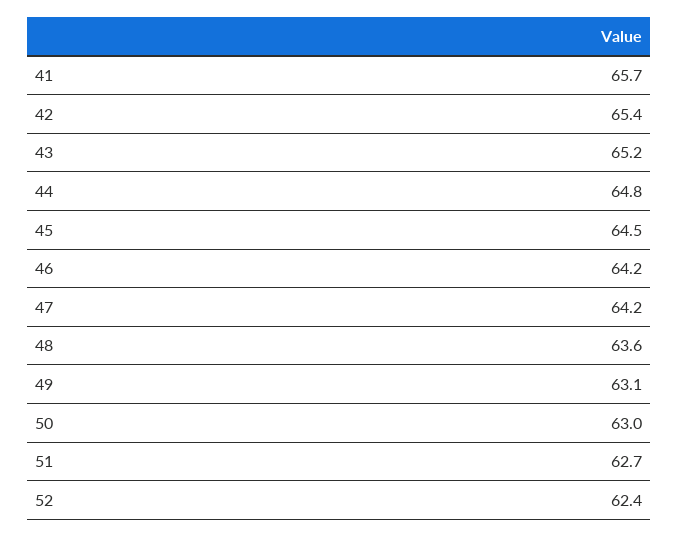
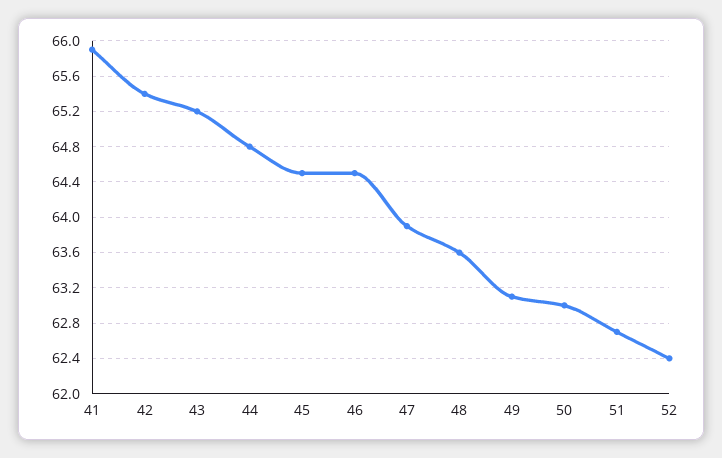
  {
-   "41": 65.7,
+   "41": 65.9,
    "42": 65.4,
    "43": 65.2,
    "44": 64.8,
    "45": 64.5,
-   "46": 64.2,
+   "46": 64.5,
-   "47": 64.2,
+   "47": 63.9,
    "48": 63.6,
    "49": 63.1,
    "50": 63,
    "51": 62.7,
    "52": 62.4
  }

